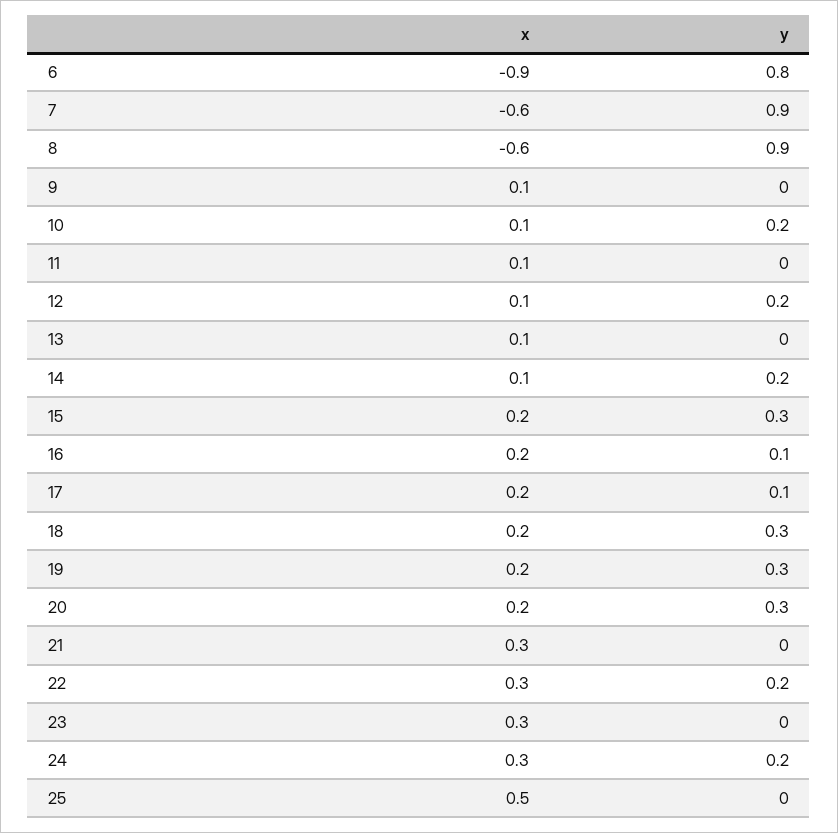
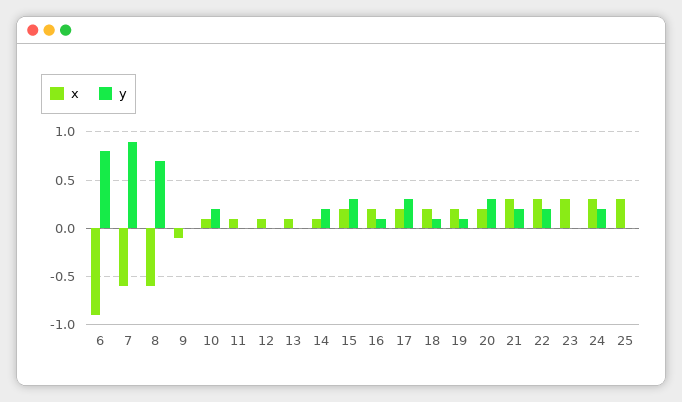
  {
    "x": {
      "6": -0.9,
      "7": -0.6,
      "8": -0.6,
-     "9": 0.1,
+     "9": -0.1,
      "10": 0.1,
      "11": 0.1,
      "12": 0.1,
      "13": 0.1,
      "14": 0.1,
      "15": 0.2,
      "16": 0.2,
      "17": 0.2,
      "18": 0.2,
      "19": 0.2,
      "20": 0.2,
      "21": 0.3,
      "22": 0.3,
      "23": 0.3,
      "24": 0.3,
-     "25": 0.5
+     "25": 0.3
    },
    "y": {
      "6": 0.8,
      "7": 0.9,
-     "8": 0.9,
+     "8": 0.7,
      "9": 0,
      "10": 0.2,
      "11": 0,
-     "12": 0.2,
+     "12": 0,
      "13": 0,
      "14": 0.2,
      "15": 0.3,
      "16": 0.1,
-     "17": 0.1,
+     "17": 0.3,
-     "18": 0.3,
+     "18": 0.1,
-     "19": 0.3,
+     "19": 0.1,
      "20": 0.3,
-     "21": 0,
+     "21": 0.2,
      "22": 0.2,
      "23": 0,
      "24": 0.2,
      "25": 0
    }
  }

